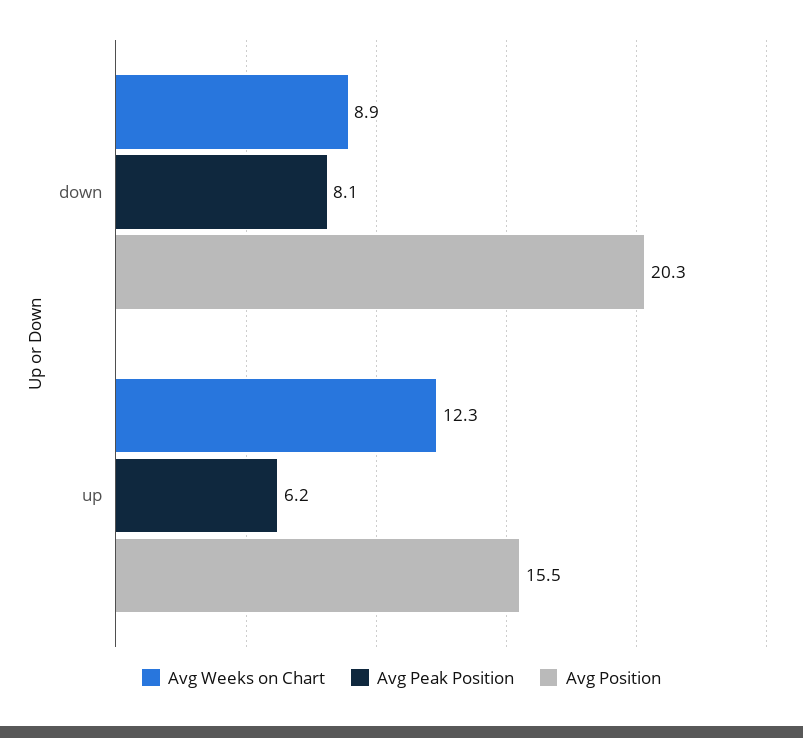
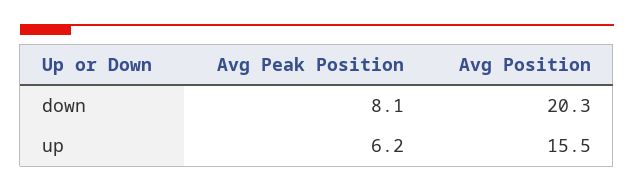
  {
-   "Avg Weeks on Chart": {
-     "down": 8.9,
-     "up": 12.3
-   },
    "Avg Peak Position": {
      "down": 8.1,
      "up": 6.2
    },
    "Avg Position": {
      "down": 20.3,
      "up": 15.5
    }
  }

